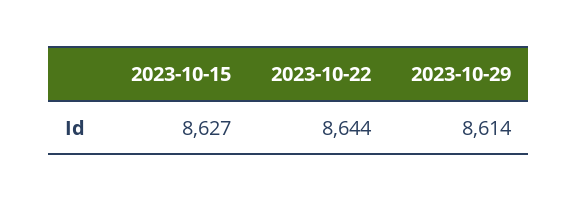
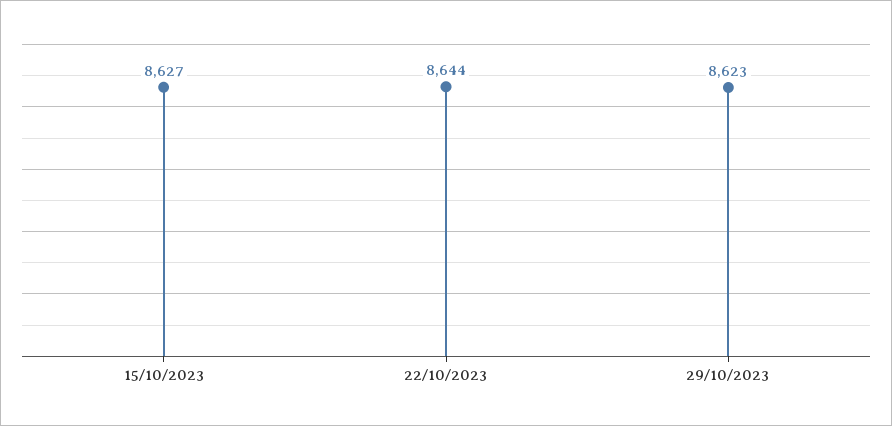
  {
    "2023-10-15": 8627,
    "2023-10-22": 8644,
-   "2023-10-29": 8614
+   "2023-10-29": 8623
  }

